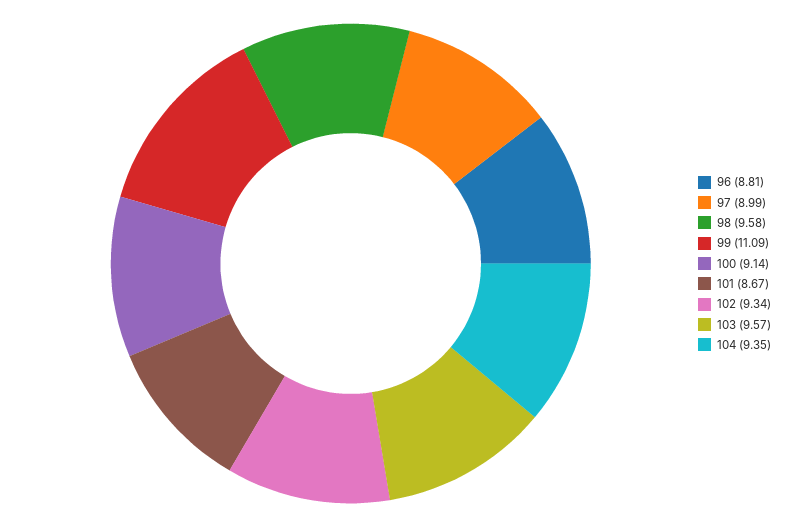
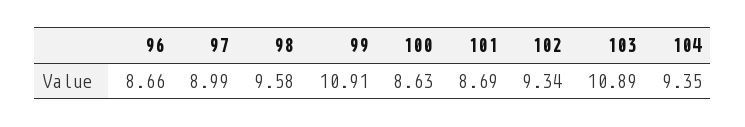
  {
-   "96": 8.81,
+   "96": 8.66,
    "97": 8.99,
    "98": 9.58,
-   "99": 11.09,
+   "99": 10.91,
-   "100": 9.14,
+   "100": 8.63,
-   "101": 8.67,
+   "101": 8.69,
    "102": 9.34,
-   "103": 9.57,
+   "103": 10.89,
    "104": 9.35
  }

